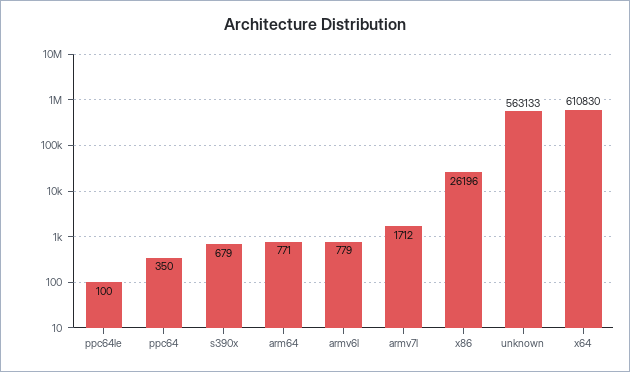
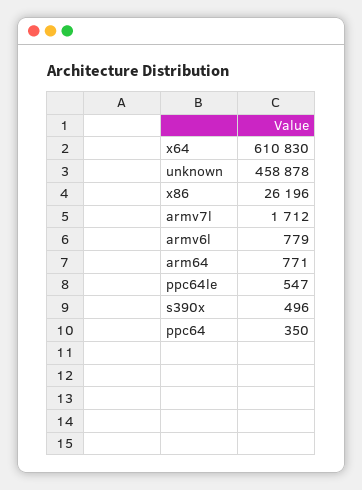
  {
-   "ppc64le": 100,
+   "ppc64le": 547,
    "ppc64": 350,
-   "s390x": 679,
+   "s390x": 496,
    "arm64": 771,
    "armv6l": 779,
    "armv7l": 1712,
    "x86": 26196,
-   "unknown": 563133,
+   "unknown": 458878,
    "x64": 610830
  }

